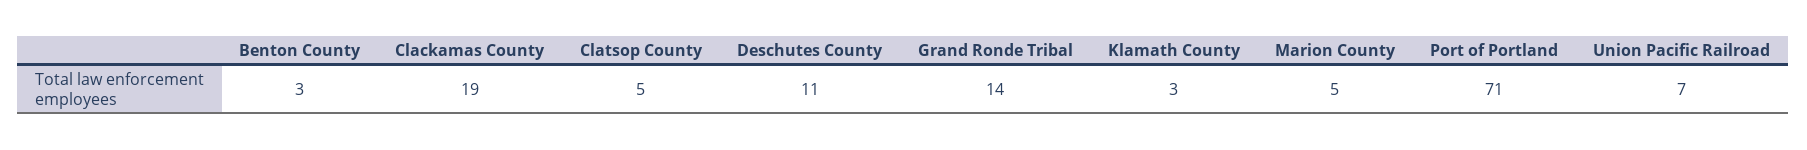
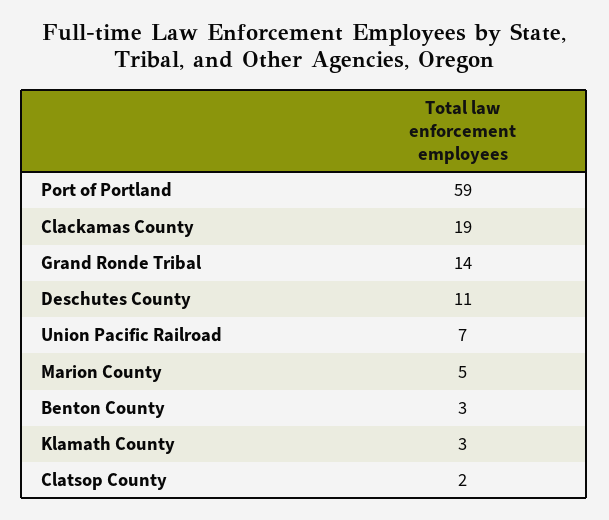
  {
    "Benton County": 3,
    "Clackamas County": 19,
-   "Clatsop County": 5,
+   "Clatsop County": 2,
    "Deschutes County": 11,
    "Grand Ronde Tribal": 14,
    "Klamath County": 3,
    "Marion County": 5,
-   "Port of Portland": 71,
+   "Port of Portland": 59,
    "Union Pacific Railroad": 7
  }

